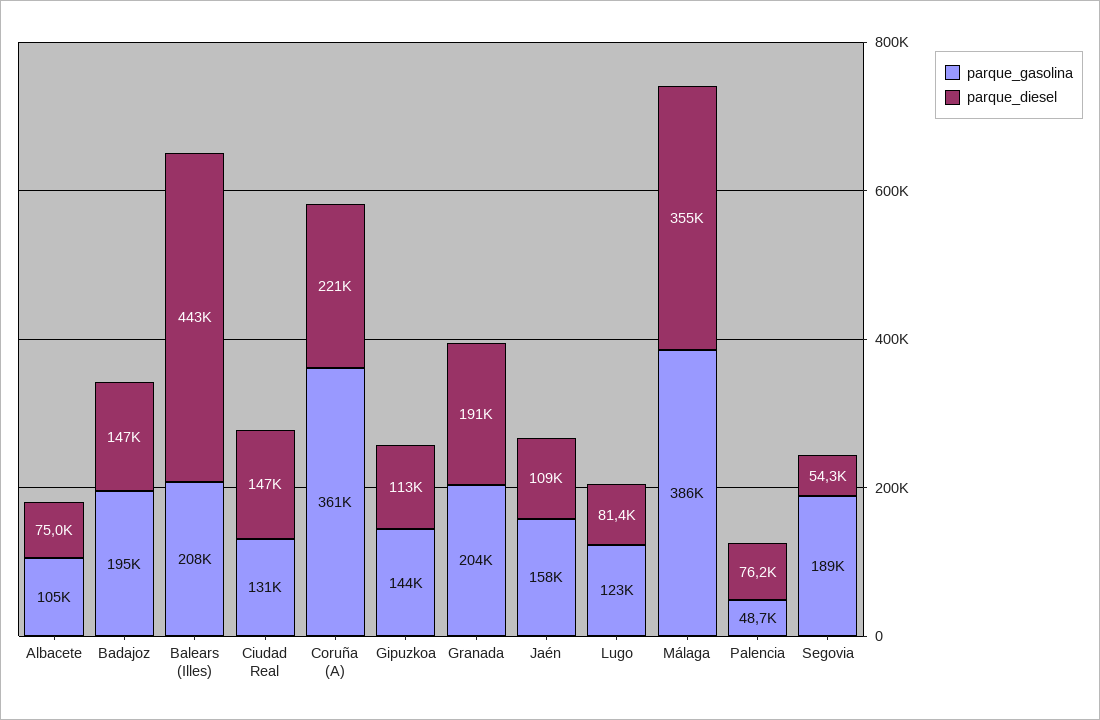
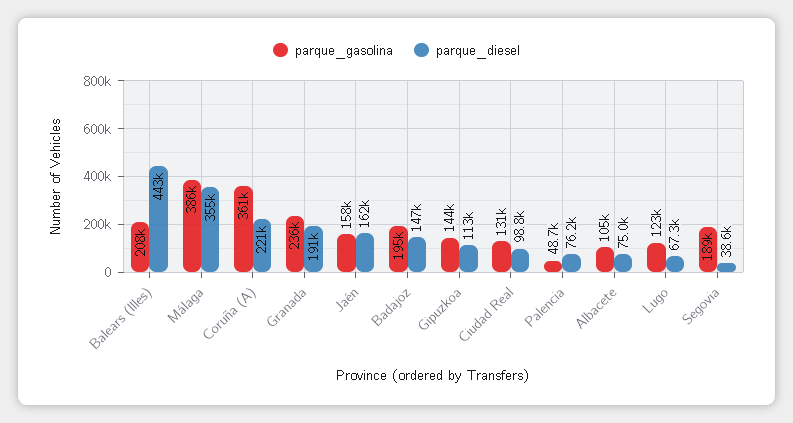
  {
    "parque_gasolina": {
      "Albacete": 105000,
      "Badajoz": 195000,
      "Balears (Illes)": 208000,
      "Ciudad Real": 131000,
      "Coruña (A)": 361000,
      "Gipuzkoa": 144000,
-     "Granada": 204000,
+     "Granada": 236000,
      "Jaén": 158000,
      "Lugo": 123000,
      "Málaga": 386000,
      "Palencia": 48700,
      "Segovia": 189000
    },
    "parque_diesel": {
      "Albacete": 75000,
      "Badajoz": 147000,
      "Balears (Illes)": 443000,
-     "Ciudad Real": 147000,
+     "Ciudad Real": 98800,
      "Coruña (A)": 221000,
      "Gipuzkoa": 113000,
      "Granada": 191000,
-     "Jaén": 109000,
+     "Jaén": 162000,
-     "Lugo": 81400,
+     "Lugo": 67300,
      "Málaga": 355000,
      "Palencia": 76200,
-     "Segovia": 54300
+     "Segovia": 38600
    }
  }

